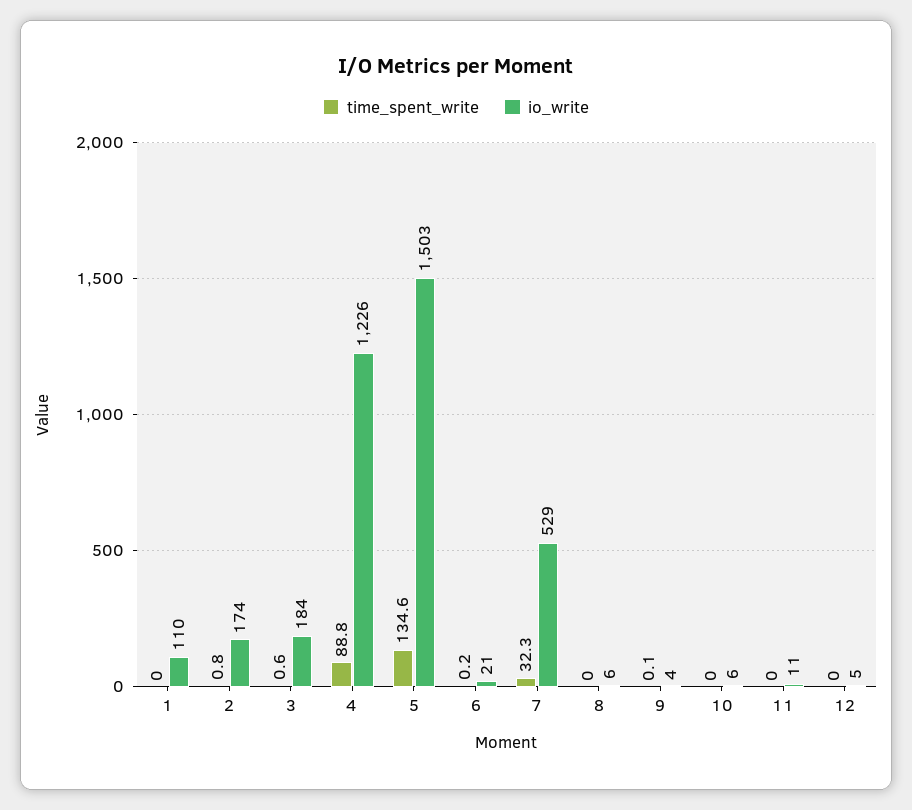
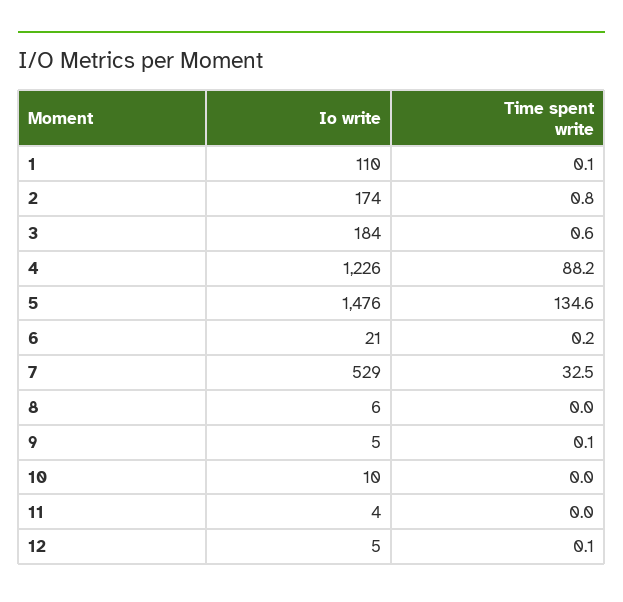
  {
    "time_spent_write": {
-     "1": 0,
+     "1": 0.1,
      "2": 0.8,
      "3": 0.6,
-     "4": 88.8,
+     "4": 88.2,
      "5": 134.6,
      "6": 0.2,
-     "7": 32.3,
+     "7": 32.5,
      "8": 0,
      "9": 0.1,
      "10": 0,
      "11": 0,
-     "12": 0
+     "12": 0.1
    },
    "io_write": {
      "1": 110,
      "2": 174,
      "3": 184,
      "4": 1226,
-     "5": 1503,
+     "5": 1476,
      "6": 21,
      "7": 529,
      "8": 6,
-     "9": 4,
+     "9": 5,
-     "10": 6,
+     "10": 10,
-     "11": 11,
+     "11": 4,
      "12": 5
    }
  }

